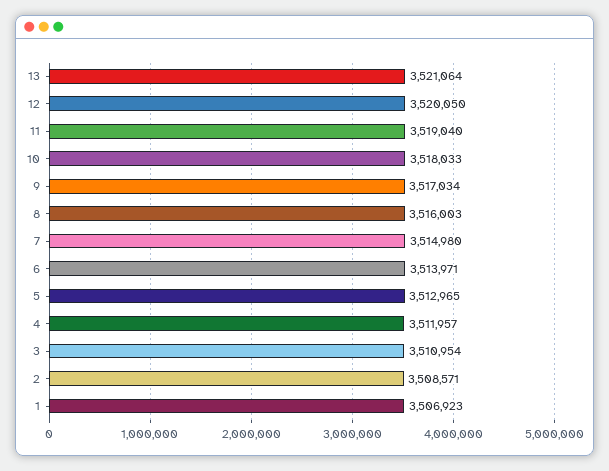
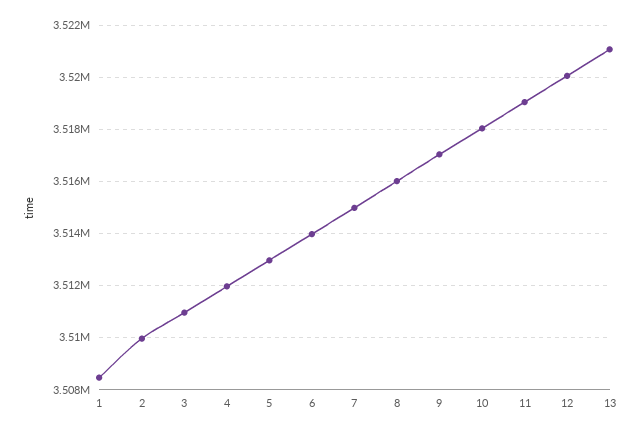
  {
    "13": 3521064,
    "12": 3520050,
    "11": 3519040,
    "10": 3518033,
    "9": 3517034,
    "8": 3516003,
    "7": 3514980,
    "6": 3513971,
    "5": 3512965,
    "4": 3511957,
    "3": 3510954,
-   "2": 3508571,
+   "2": 3510000,
-   "1": 3506923
+   "1": 3508500
  }

